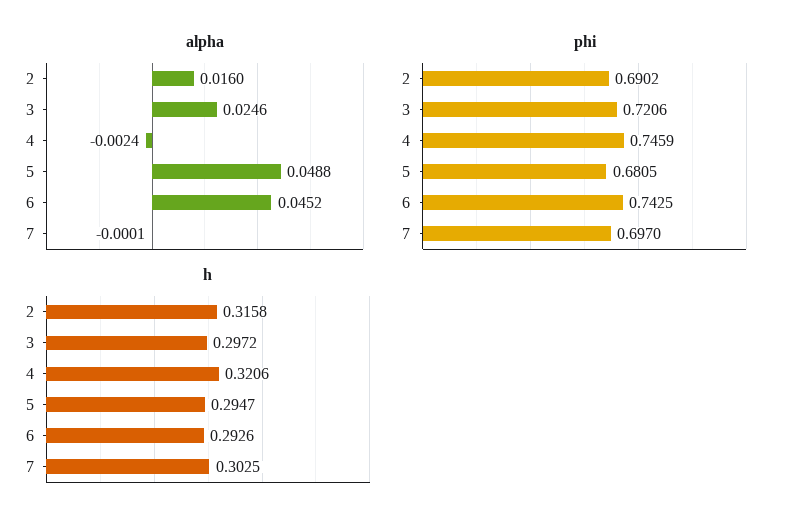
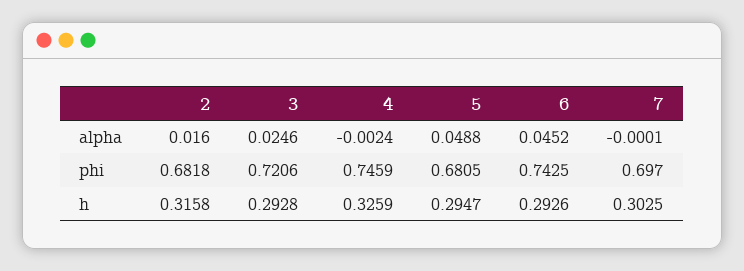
  {
    "alpha": {
      "2": 0.016,
      "3": 0.0246,
      "4": -0.0024,
      "5": 0.0488,
      "6": 0.0452,
      "7": -0.0001
    },
    "phi": {
-     "2": 0.6902,
+     "2": 0.6818,
      "3": 0.7206,
      "4": 0.7459,
      "5": 0.6805,
      "6": 0.7425,
      "7": 0.697
    },
    "h": {
      "2": 0.3158,
-     "3": 0.2972,
+     "3": 0.2928,
-     "4": 0.3206,
+     "4": 0.3259,
      "5": 0.2947,
      "6": 0.2926,
      "7": 0.3025
    }
  }

